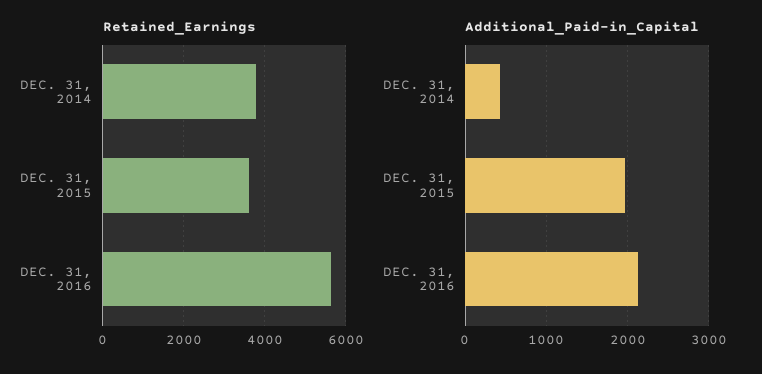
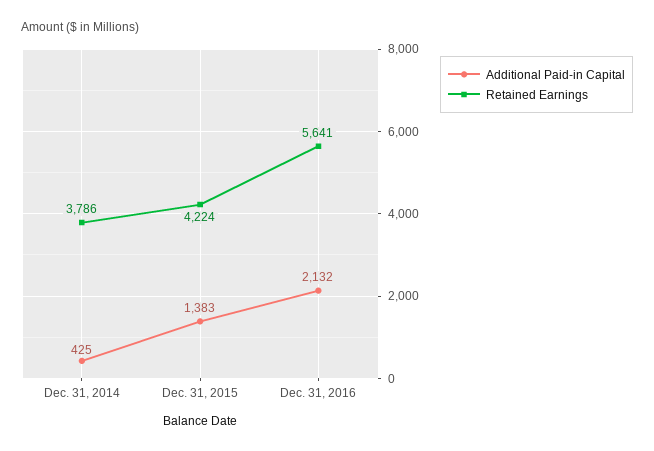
  {
    "Retained_Earnings": {
      "DEC. 31, 2014": 3786,
-     "DEC. 31, 2015": 3600,
+     "DEC. 31, 2015": 4224,
      "DEC. 31, 2016": 5641
    },
    "Additional_Paid-in_Capital": {
      "DEC. 31, 2014": 425,
-     "DEC. 31, 2015": 2000,
+     "DEC. 31, 2015": 1383,
      "DEC. 31, 2016": 2132
    }
  }

